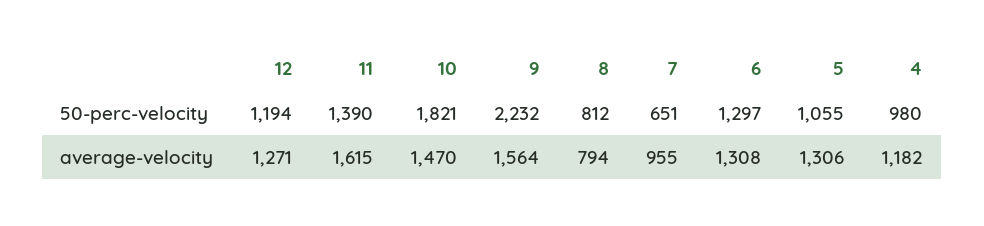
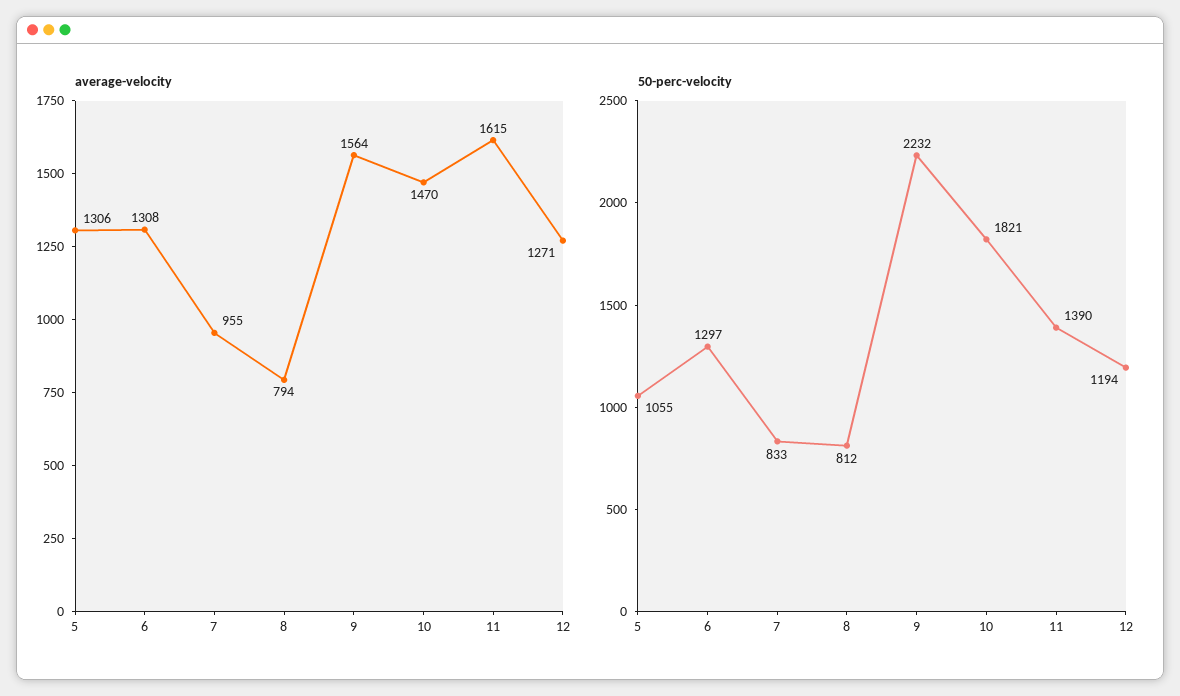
  {
    "50-perc-velocity": {
      "12": 1194,
      "11": 1390,
      "10": 1821,
      "9": 2232,
      "8": 812,
-     "7": 651,
+     "7": 833,
      "6": 1297,
-     "5": 1055,
+     "5": 1055
-     "4": 980
    },
    "average-velocity": {
      "12": 1271,
      "11": 1615,
      "10": 1470,
      "9": 1564,
      "8": 794,
      "7": 955,
      "6": 1308,
-     "5": 1306,
+     "5": 1306
-     "4": 1182
    }
  }

